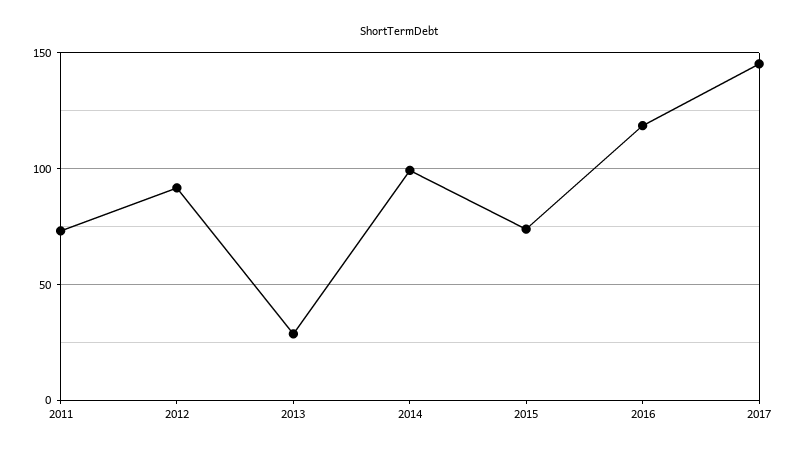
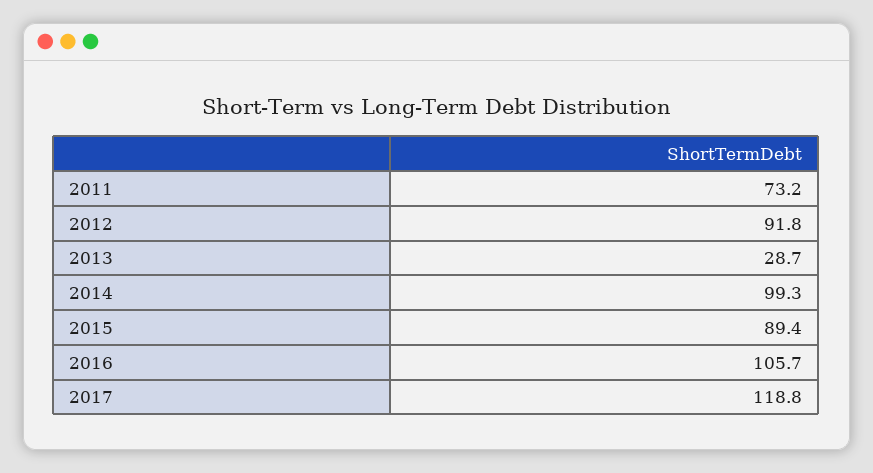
  {
    "2011": 73.2,
    "2012": 91.8,
    "2013": 28.7,
    "2014": 99.3,
-   "2015": 75,
+   "2015": 89.4,
-   "2016": 120,
+   "2016": 105.7,
-   "2017": 145
+   "2017": 118.8
  }

